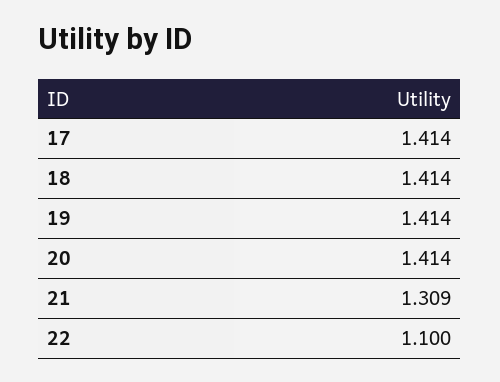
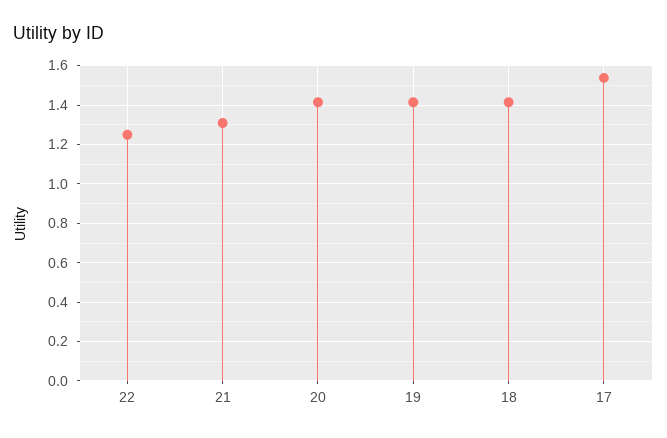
  {
-   "17": 1.414,
+   "17": 1.55,
    "18": 1.414,
    "19": 1.414,
    "20": 1.414,
    "21": 1.309,
-   "22": 1.1
+   "22": 1.25
  }

